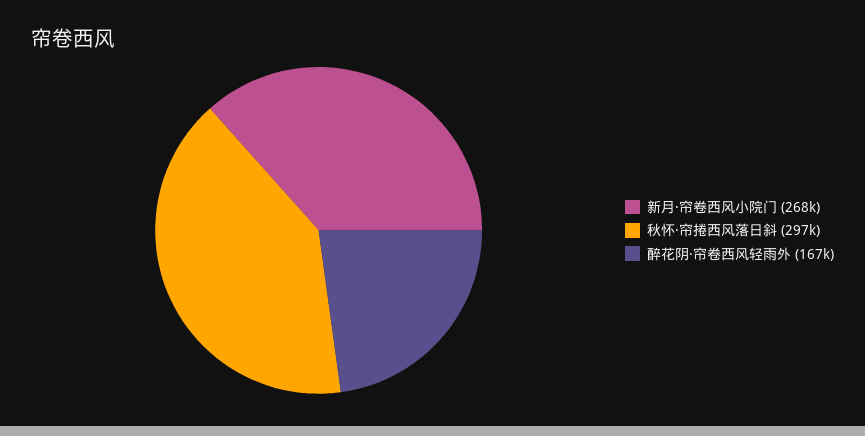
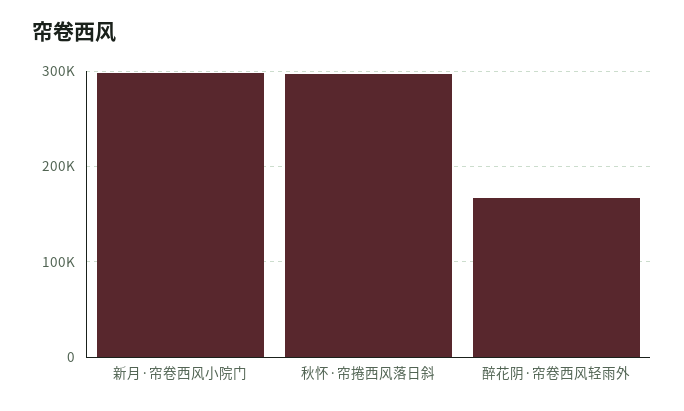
  {
-   "新月·帘卷西风小院门": 268000,
+   "新月·帘卷西风小院门": 300000,
    "秋怀·帘捲西风落日斜": 297000,
    "醉花阴·帘卷西风轻雨外": 167000
  }

